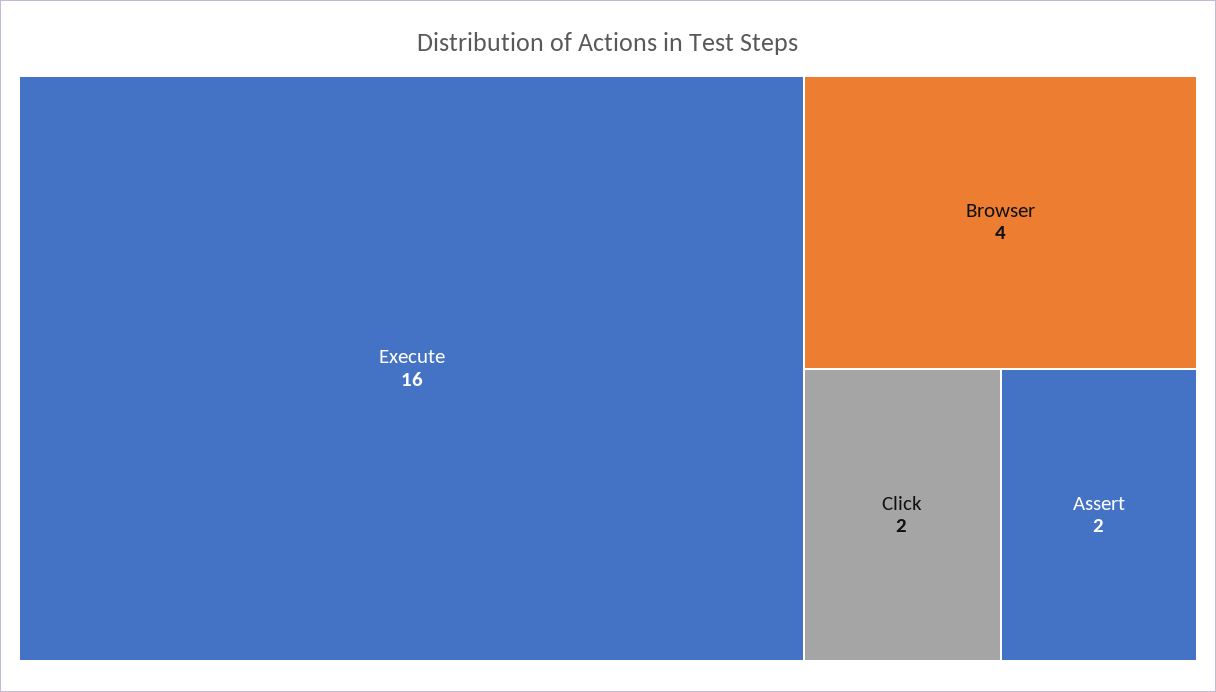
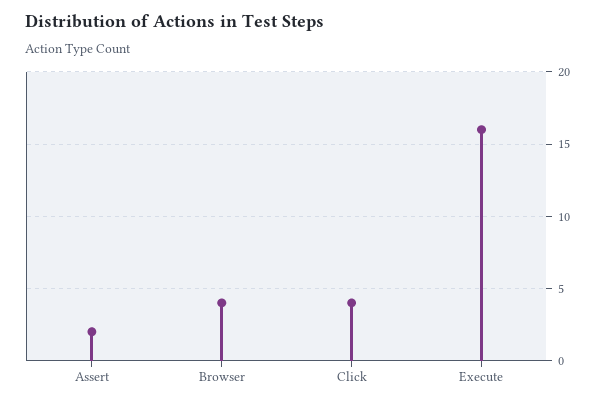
  {
    "Execute": 16,
    "Browser": 4,
-   "Click": 2,
+   "Click": 4,
    "Assert": 2
  }

